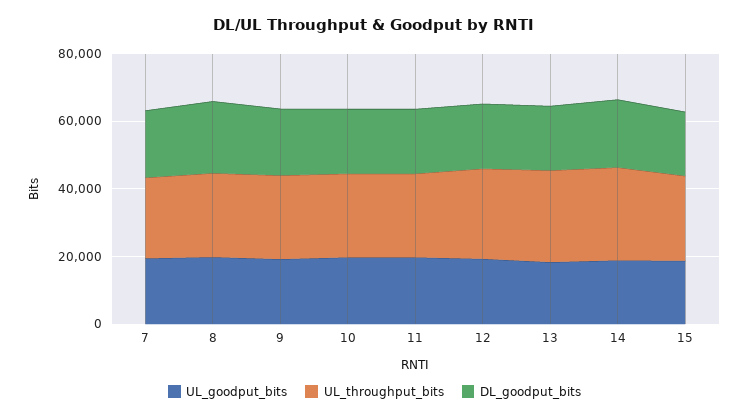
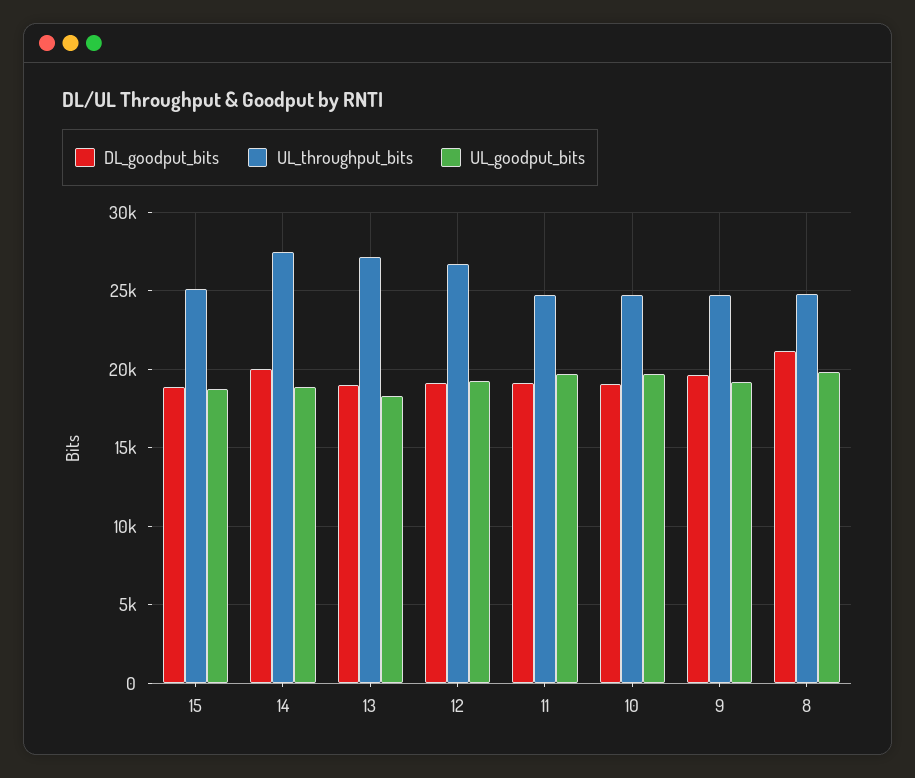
  {
    "UL_goodput_bits": {
-     "7": 20000,
      "8": 20000,
      "9": 19000,
      "10": 19500,
      "11": 19500,
      "12": 19500,
      "13": 18500,
      "14": 19000,
      "15": 18500
    },
    "UL_throughput_bits": {
-     "7": 25000,
      "8": 25000,
      "9": 25000,
      "10": 25000,
      "11": 25000,
      "12": 26500,
      "13": 27000,
      "14": 27500,
      "15": 25000
    },
    "DL_goodput_bits": {
-     "7": 20000,
      "8": 21000,
      "9": 19500,
      "10": 19000,
      "11": 19000,
      "12": 19000,
      "13": 19000,
      "14": 20000,
      "15": 19000
    }
  }

